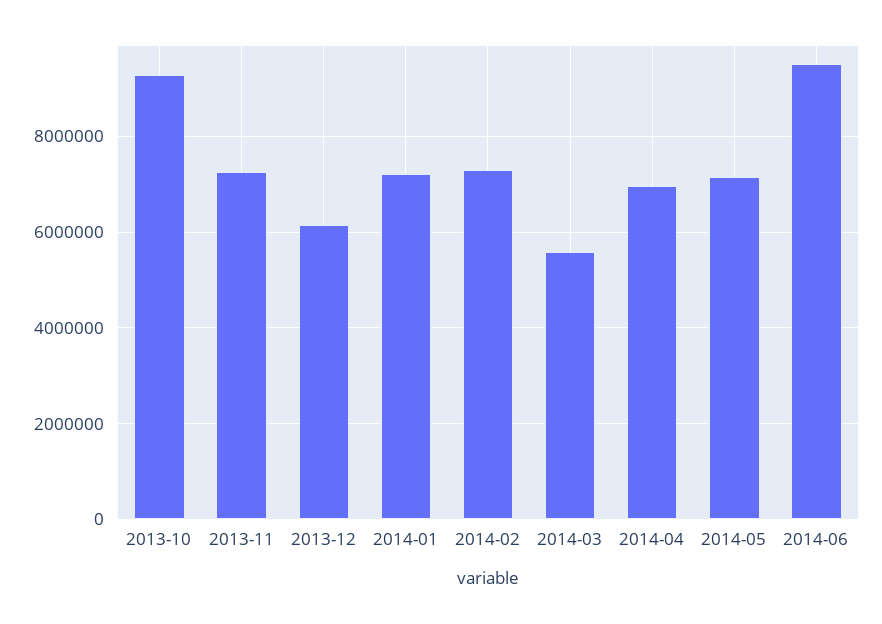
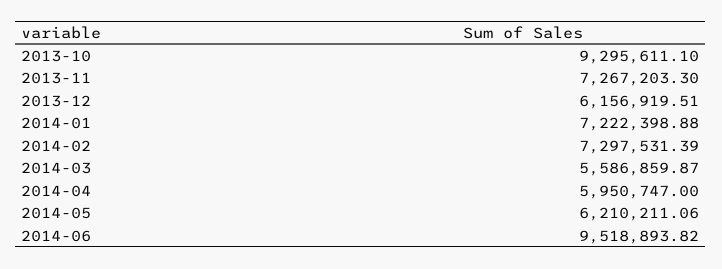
  {
    "2013-10": 9295611.1,
    "2013-11": 7267203.3,
    "2013-12": 6156919.51,
    "2014-01": 7222398.88,
    "2014-02": 7297531.39,
    "2014-03": 5586859.87,
-   "2014-04": 7000000,
+   "2014-04": 5950747,
-   "2014-05": 7200000,
+   "2014-05": 6210211.06,
    "2014-06": 9518893.82
  }

